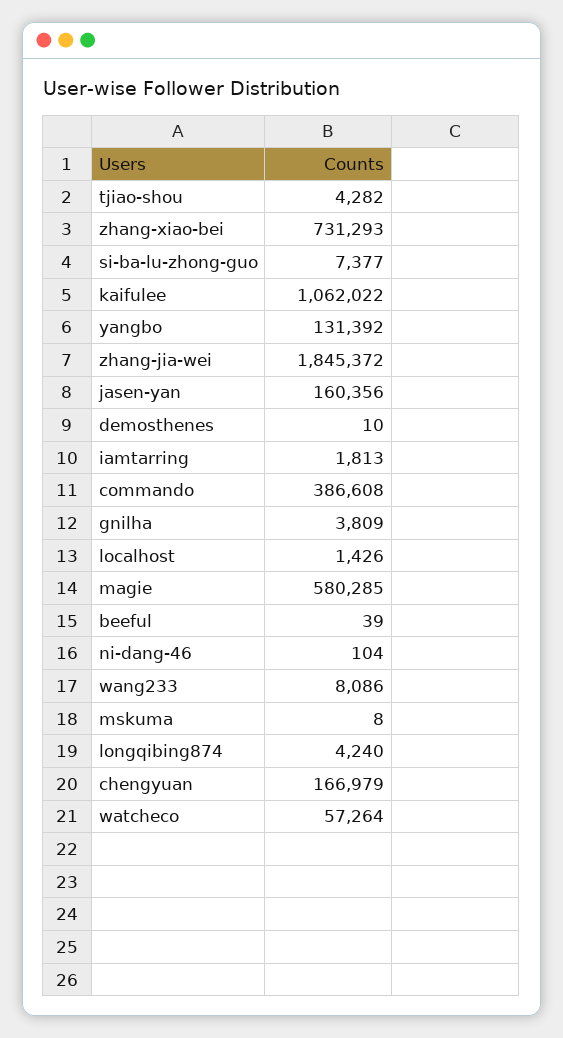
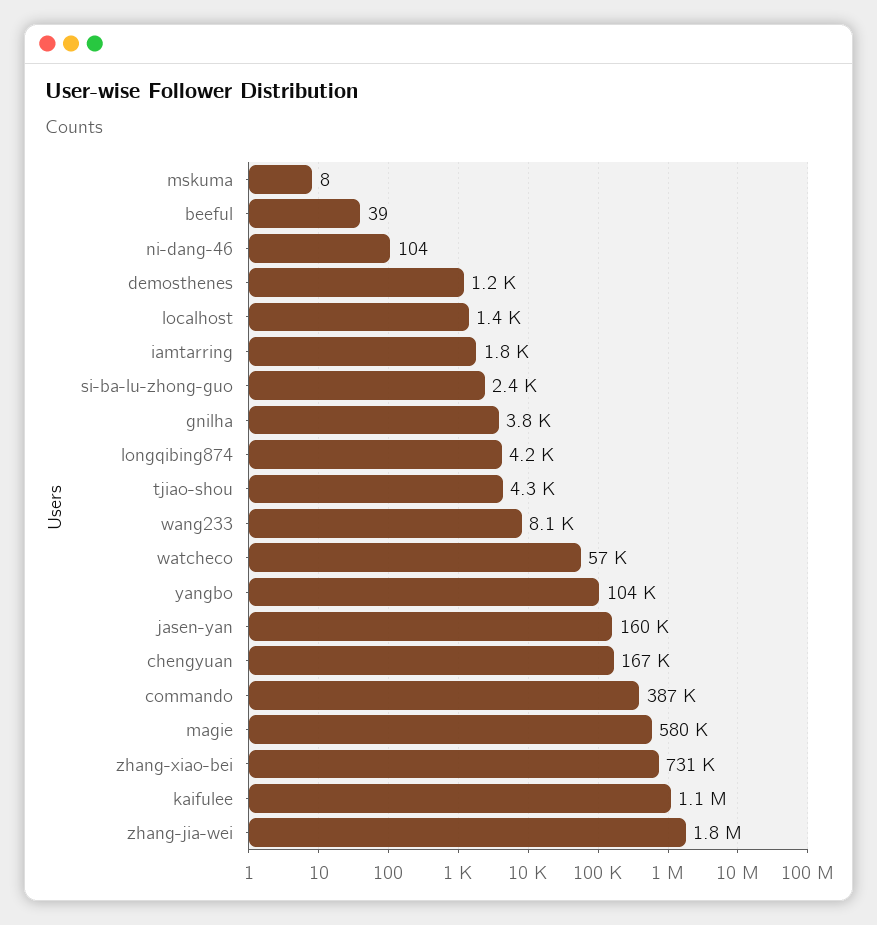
  {
    "tjiao-shou": 4282,
    "zhang-xiao-bei": 731293,
-   "si-ba-lu-zhong-guo": 7377,
+   "si-ba-lu-zhong-guo": 2400,
    "kaifulee": 1062022,
-   "yangbo": 131392,
+   "yangbo": 104000,
    "zhang-jia-wei": 1845372,
    "jasen-yan": 160356,
-   "demosthenes": 10,
+   "demosthenes": 1200,
    "iamtarring": 1813,
    "commando": 386608,
    "gnilha": 3809,
    "localhost": 1426,
    "magie": 580285,
    "beeful": 39,
    "ni-dang-46": 104,
    "wang233": 8086,
    "mskuma": 8,
    "longqibing874": 4240,
    "chengyuan": 166979,
    "watcheco": 57264
  }

